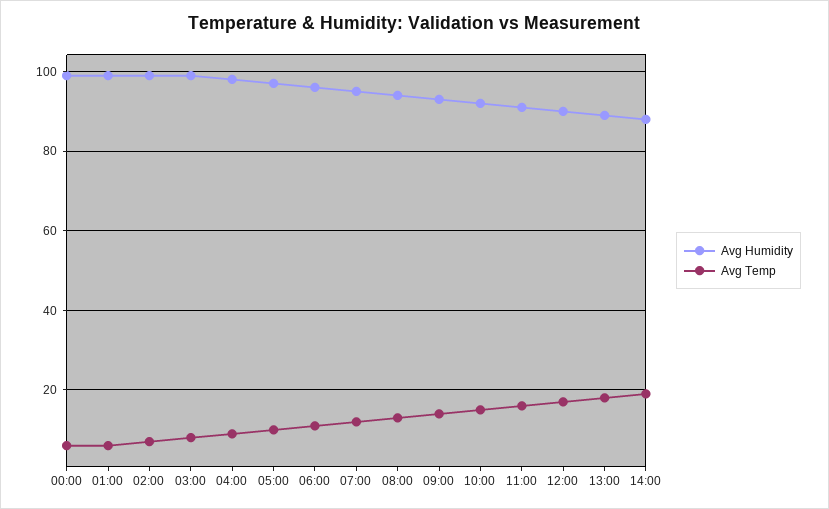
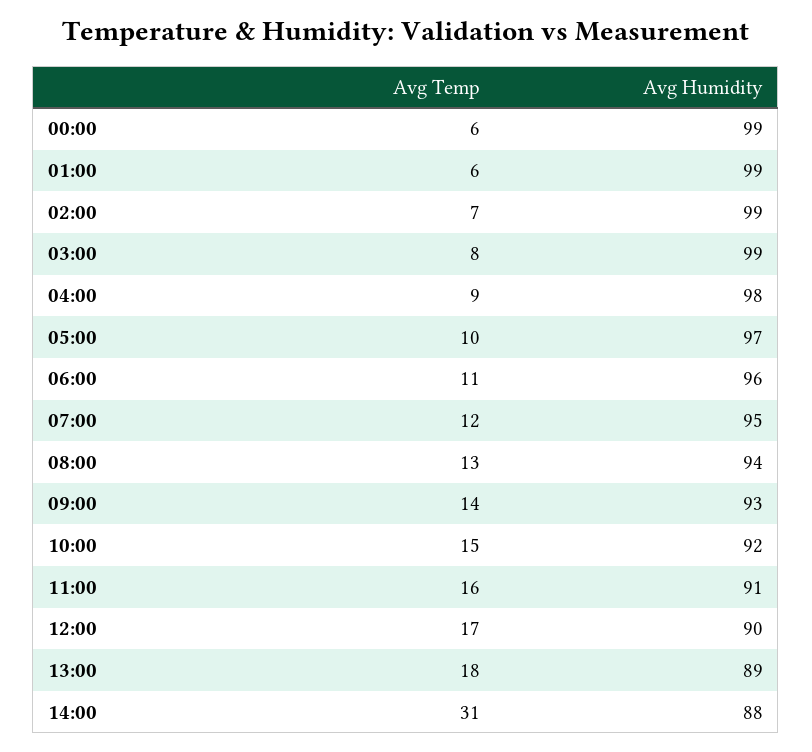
  {
    "Avg Humidity": {
      "00:00": 99,
      "01:00": 99,
      "02:00": 99,
      "03:00": 99,
      "04:00": 98,
      "05:00": 97,
      "06:00": 96,
      "07:00": 95,
      "08:00": 94,
      "09:00": 93,
      "10:00": 92,
      "11:00": 91,
      "12:00": 90,
      "13:00": 89,
      "14:00": 88
    },
    "Avg Temp": {
      "00:00": 6,
      "01:00": 6,
      "02:00": 7,
      "03:00": 8,
      "04:00": 9,
      "05:00": 10,
      "06:00": 11,
      "07:00": 12,
      "08:00": 13,
      "09:00": 14,
      "10:00": 15,
      "11:00": 16,
      "12:00": 17,
      "13:00": 18,
-     "14:00": 20
+     "14:00": 31
    }
  }

